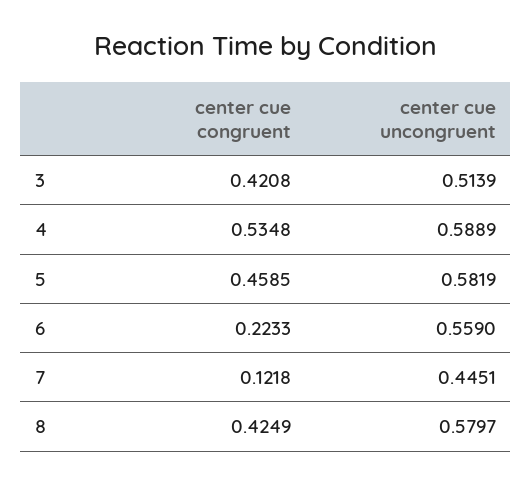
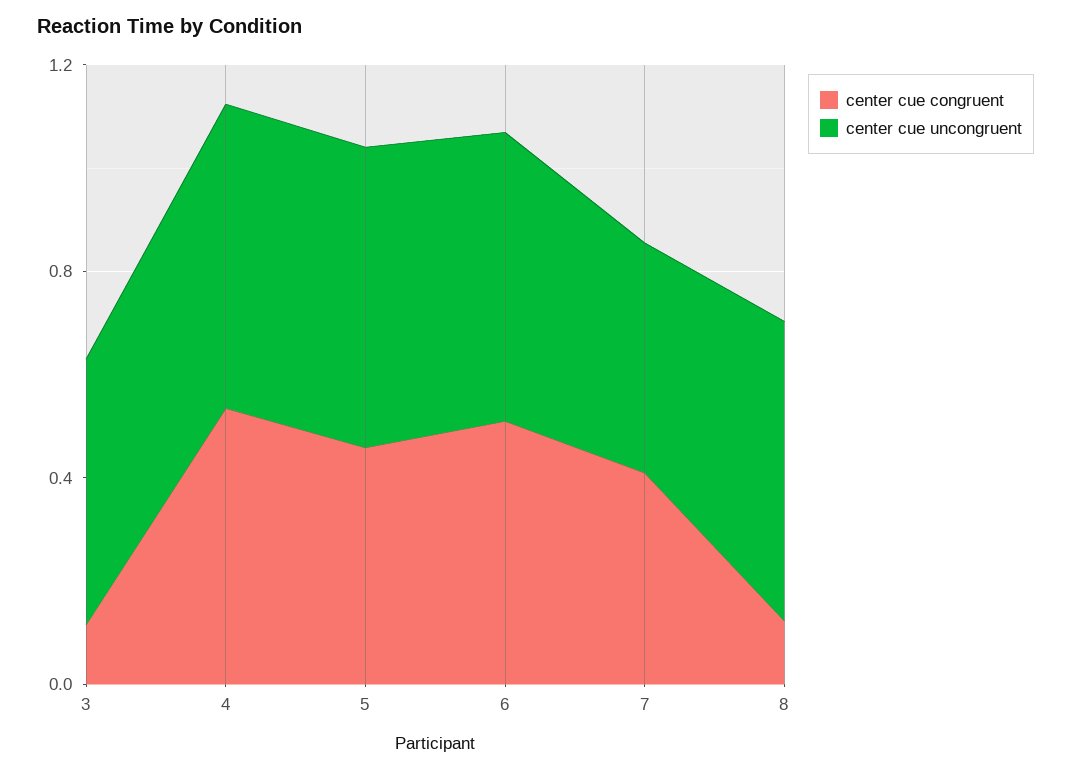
  {
    "center cue congruent": {
-     "3": 0.4208,
+     "3": 0.1,
      "4": 0.5348,
      "5": 0.4585,
-     "6": 0.2233,
+     "6": 0.5,
-     "7": 0.1218,
+     "7": 0.4,
-     "8": 0.4249
+     "8": 0.1
    },
    "center cue uncongruent": {
      "3": 0.5139,
      "4": 0.5889,
      "5": 0.5819,
      "6": 0.559,
      "7": 0.4451,
      "8": 0.5797
    }
  }

